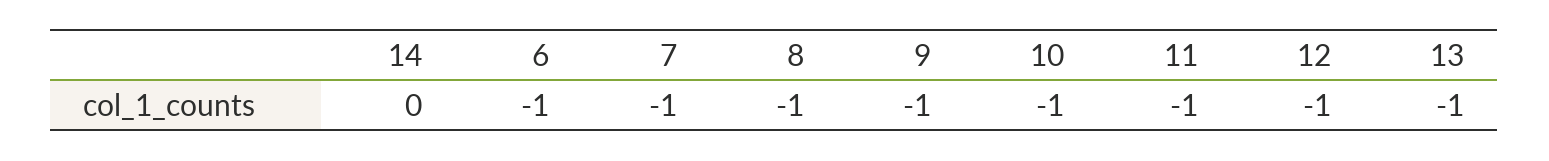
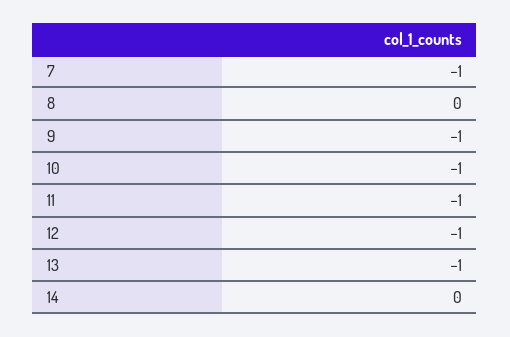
  {
    "14": 0,
-   "6": -1,
    "7": -1,
-   "8": -1,
+   "8": 0,
    "9": -1,
    "10": -1,
    "11": -1,
    "12": -1,
    "13": -1
  }

